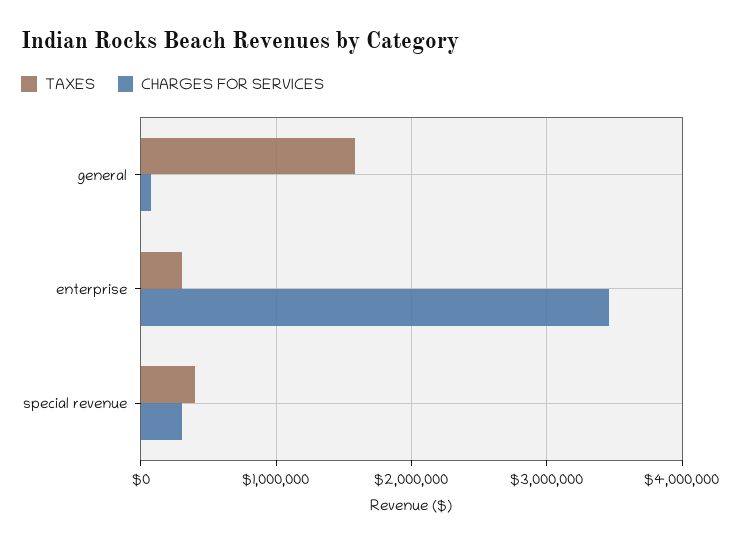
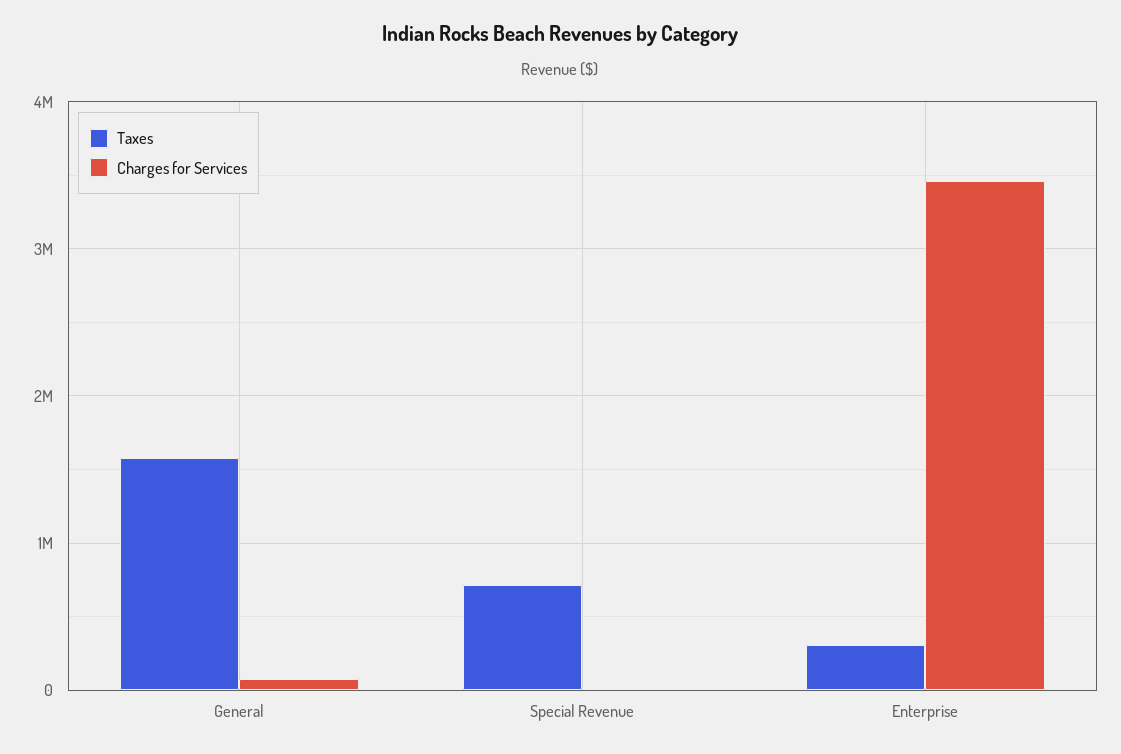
  {
    "TAXES": {
      "general": 1600000,
      "enterprise": 300000,
-     "special revenue": 400000
+     "special revenue": 700000
    },
    "CHARGES FOR SERVICES": {
      "general": 100000,
      "enterprise": 3500000,
-     "special revenue": 300000
+     "special revenue": 0
    }
  }

